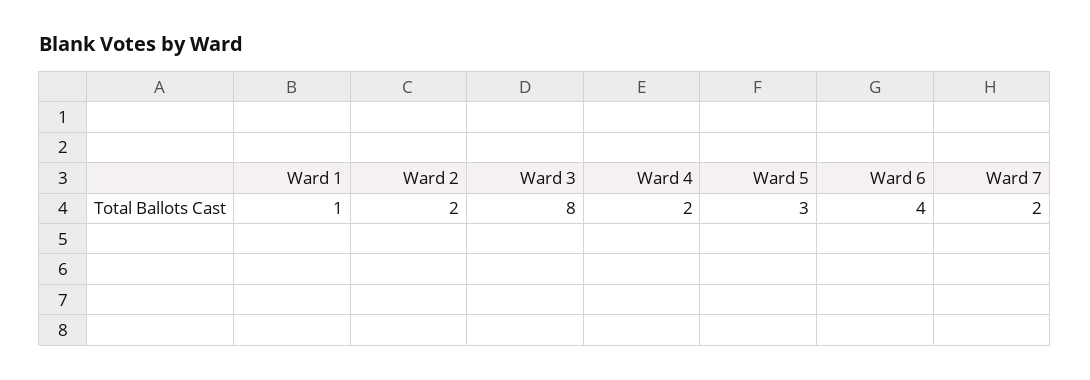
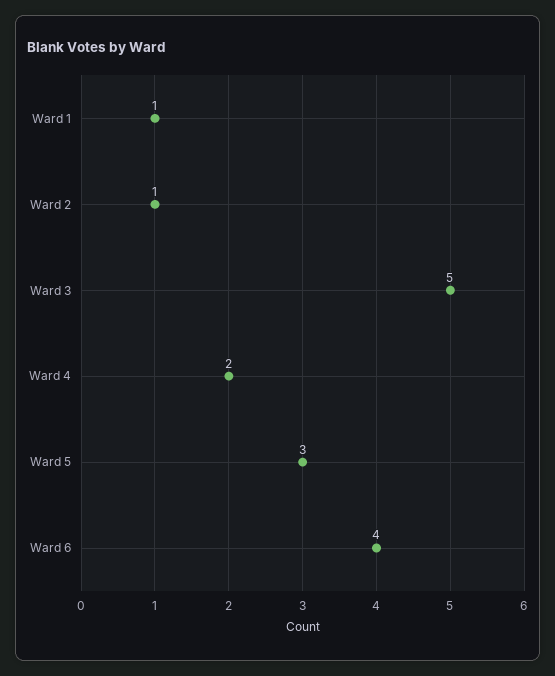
  {
    "Ward 1": 1,
-   "Ward 2": 2,
+   "Ward 2": 1,
-   "Ward 3": 8,
+   "Ward 3": 5,
    "Ward 4": 2,
    "Ward 5": 3,
-   "Ward 6": 4,
+   "Ward 6": 4
-   "Ward 7": 2
  }

